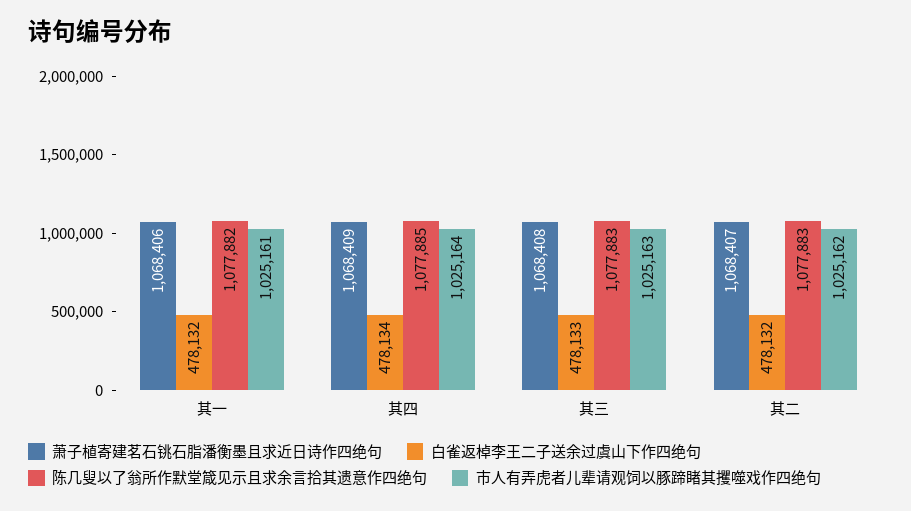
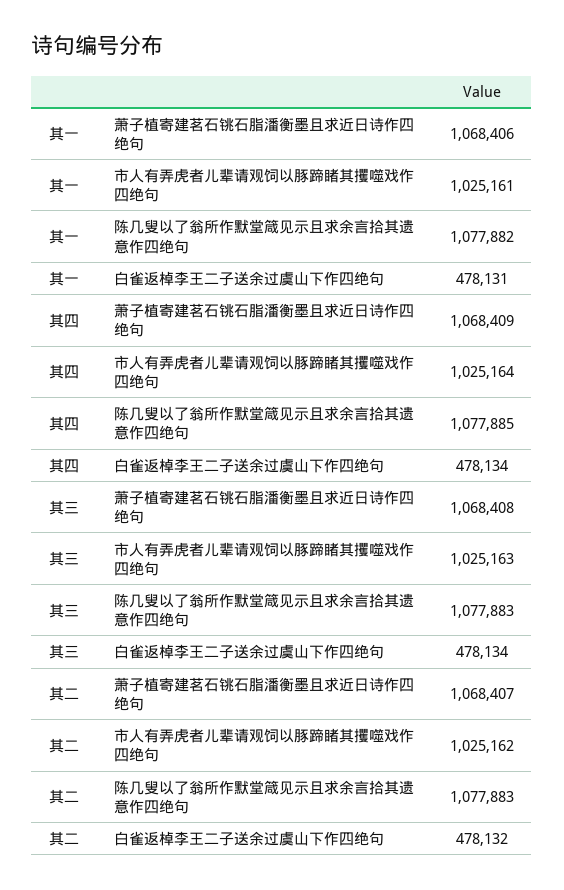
  {
    "萧子植寄建茗石铫石脂潘衡墨且求近日诗作四绝句": {
      "其一": 1068406,
      "其四": 1068409,
      "其三": 1068408,
      "其二": 1068407
    },
    "白雀返棹李王二子送余过虞山下作四绝句": {
-     "其一": 478132,
+     "其一": 478131,
      "其四": 478134,
-     "其三": 478133,
+     "其三": 478134,
      "其二": 478132
    },
    "陈几叟以了翁所作默堂箴见示且求余言拾其遗意作四绝句": {
      "其一": 1077882,
      "其四": 1077885,
      "其三": 1077883,
      "其二": 1077883
    },
    "市人有弄虎者儿辈请观饲以豚蹄睹其攫噬戏作四绝句": {
      "其一": 1025161,
      "其四": 1025164,
      "其三": 1025163,
      "其二": 1025162
    }
  }

